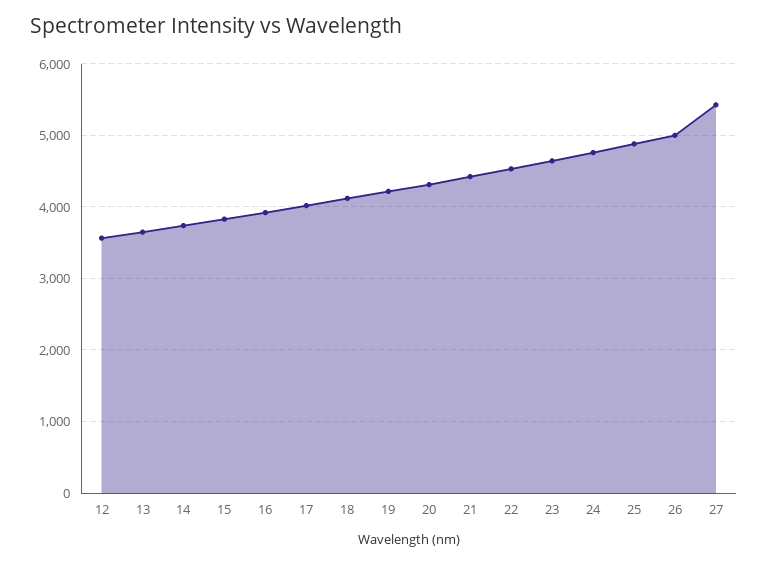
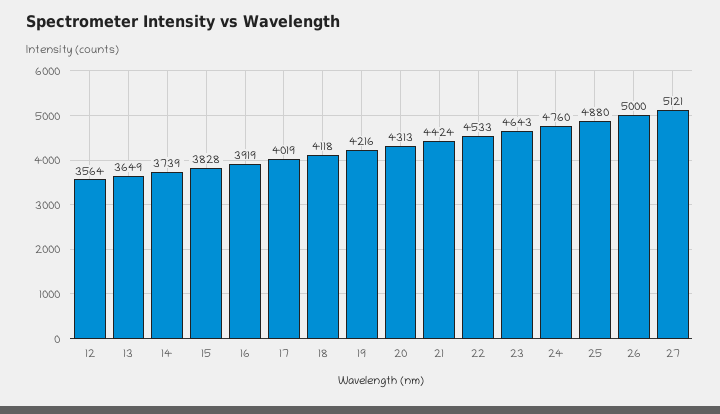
  {
    "12": 3564,
    "13": 3649,
    "14": 3739,
    "15": 3828,
    "16": 3919,
    "17": 4019,
    "18": 4118,
    "19": 4216,
    "20": 4313,
    "21": 4424,
    "22": 4533,
    "23": 4643,
    "24": 4760,
    "25": 4880,
    "26": 5000,
-   "27": 5400
+   "27": 5121
  }

